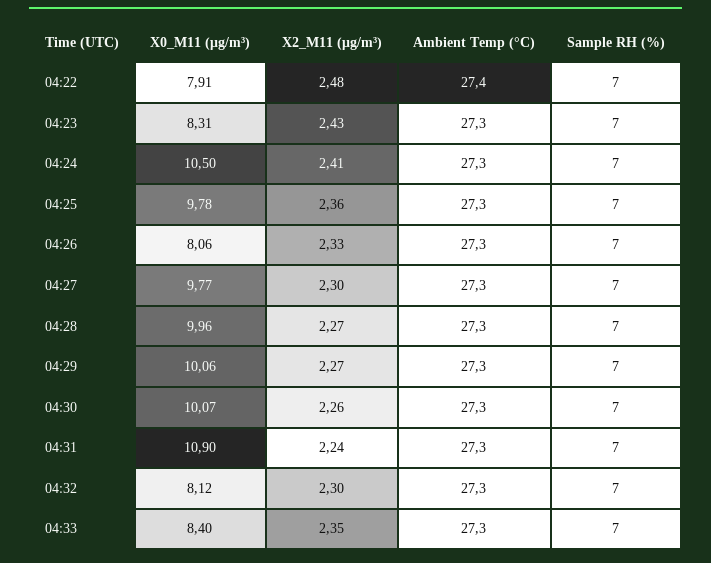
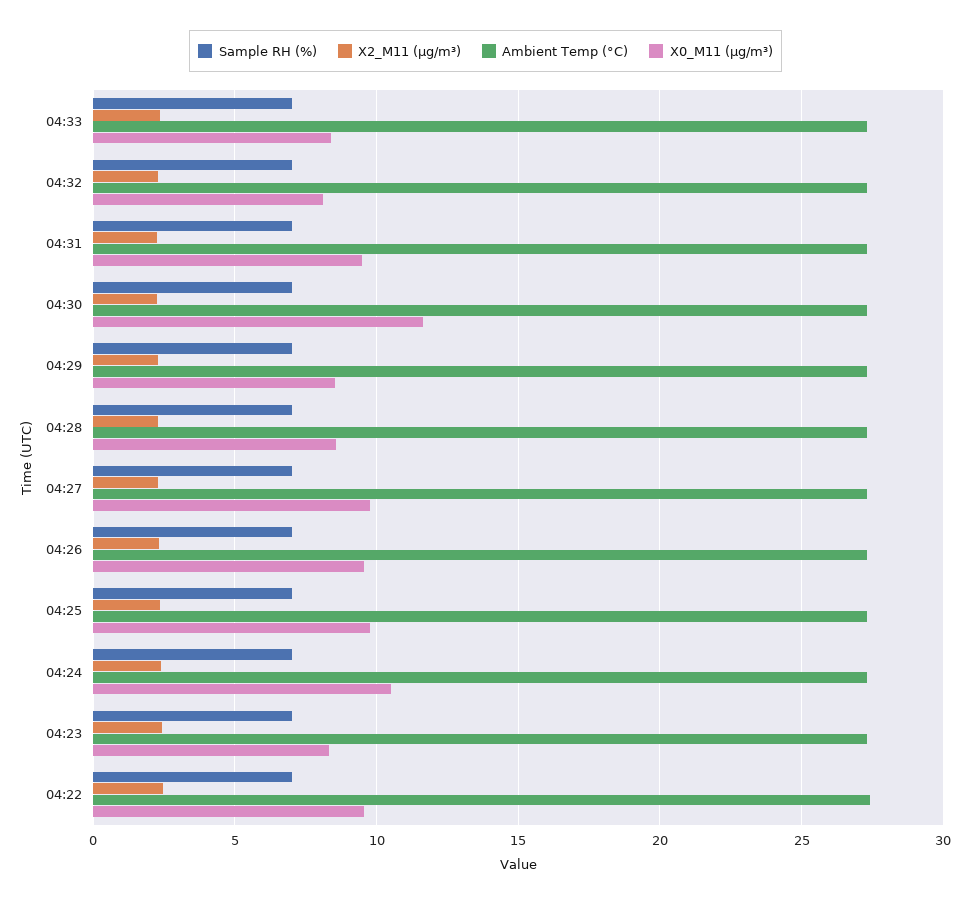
  {
    "X0_M11 (μg/m³)": {
-     "04:22": 7.91,
+     "04:22": 9.5,
      "04:23": 8.31,
      "04:24": 10.5,
      "04:25": 9.78,
-     "04:26": 8.06,
+     "04:26": 9.5,
      "04:27": 9.77,
-     "04:28": 9.96,
+     "04:28": 8.5,
-     "04:29": 10.06,
+     "04:29": 8.5,
-     "04:30": 10.07,
+     "04:30": 11.5,
-     "04:31": 10.9,
+     "04:31": 9.5,
      "04:32": 8.12,
      "04:33": 8.4
    },
    "X2_M11 (μg/m³)": {
      "04:22": 2.48,
      "04:23": 2.43,
      "04:24": 2.41,
      "04:25": 2.36,
      "04:26": 2.33,
      "04:27": 2.3,
      "04:28": 2.27,
      "04:29": 2.27,
      "04:30": 2.26,
      "04:31": 2.24,
      "04:32": 2.3,
      "04:33": 2.35
    },
    "Ambient Temp (°C)": {
      "04:22": 27.4,
      "04:23": 27.3,
      "04:24": 27.3,
      "04:25": 27.3,
      "04:26": 27.3,
      "04:27": 27.3,
      "04:28": 27.3,
      "04:29": 27.3,
      "04:30": 27.3,
      "04:31": 27.3,
      "04:32": 27.3,
      "04:33": 27.3
    },
    "Sample RH (%)": {
      "04:22": 7,
      "04:23": 7,
      "04:24": 7,
      "04:25": 7,
      "04:26": 7,
      "04:27": 7,
      "04:28": 7,
      "04:29": 7,
      "04:30": 7,
      "04:31": 7,
      "04:32": 7,
      "04:33": 7
    }
  }

